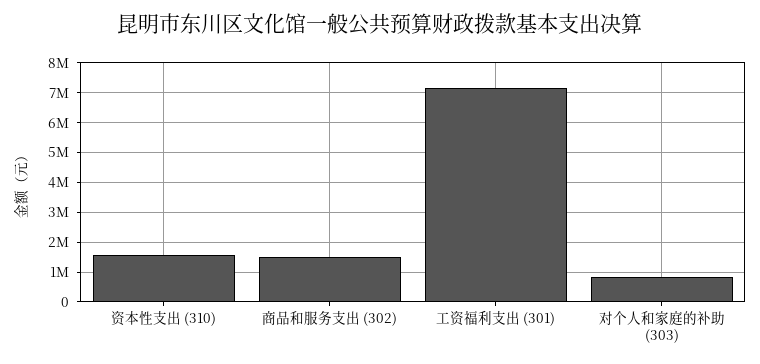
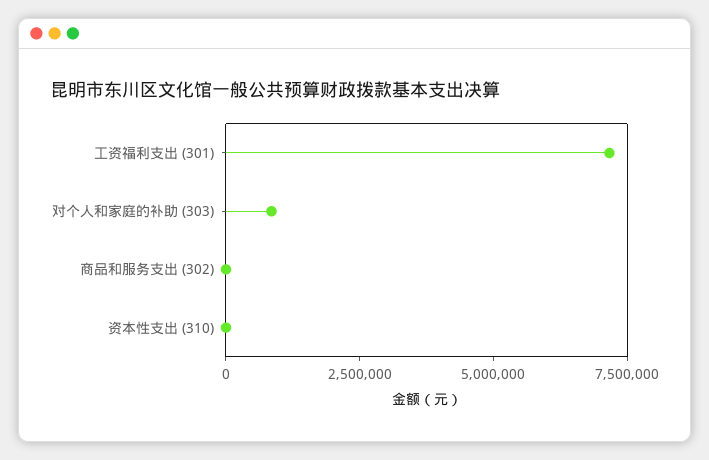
  {
-   "资本性支出 (310)": 1500000,
+   "资本性支出 (310)": 0,
-   "商品和服务支出 (302)": 1500000,
+   "商品和服务支出 (302)": 0,
    "工资福利支出 (301)": 7250000,
    "对个人和家庭的补助 (303)": 750000
  }

